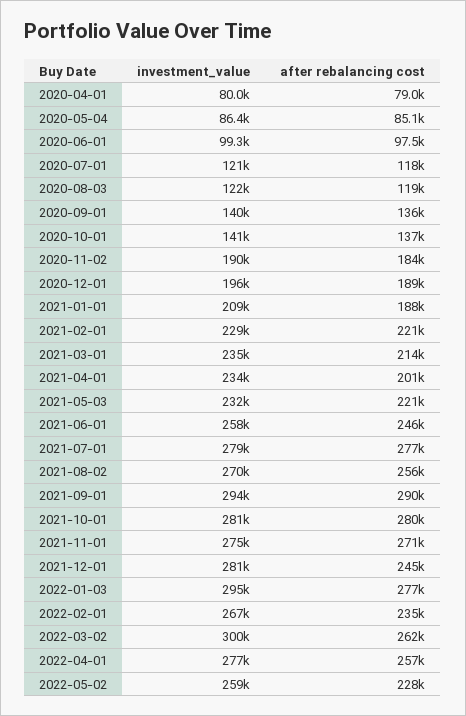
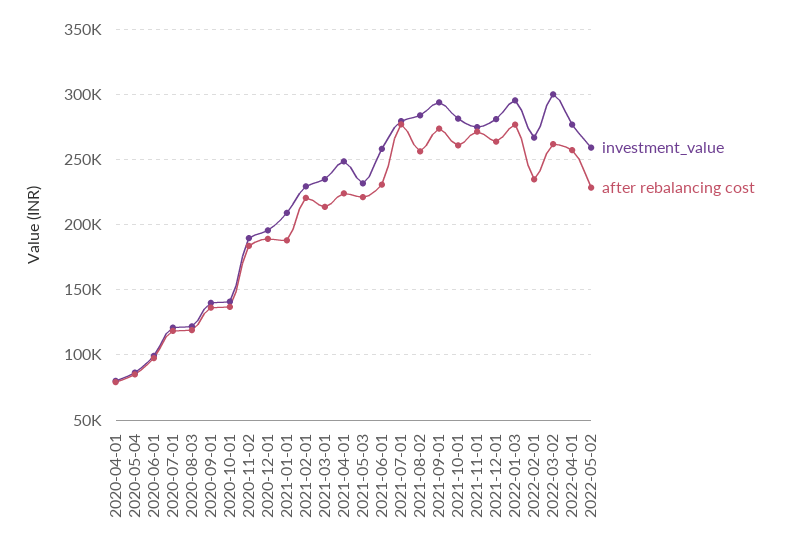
  {
    "investment_value": {
      "2020-04-01": 80000,
      "2020-05-04": 86400,
      "2020-06-01": 99300,
      "2020-07-01": 121000,
      "2020-08-03": 122000,
      "2020-09-01": 140000,
      "2020-10-01": 141000,
      "2020-11-02": 190000,
      "2020-12-01": 196000,
      "2021-01-01": 209000,
      "2021-02-01": 229000,
      "2021-03-01": 235000,
-     "2021-04-01": 234000,
+     "2021-04-01": 250000,
      "2021-05-03": 232000,
      "2021-06-01": 258000,
      "2021-07-01": 279000,
-     "2021-08-02": 270000,
+     "2021-08-02": 285000,
      "2021-09-01": 294000,
      "2021-10-01": 281000,
      "2021-11-01": 275000,
      "2021-12-01": 281000,
      "2022-01-03": 295000,
      "2022-02-01": 267000,
      "2022-03-02": 300000,
      "2022-04-01": 277000,
      "2022-05-02": 259000
    },
    "after rebalancing cost": {
      "2020-04-01": 79000,
      "2020-05-04": 85100,
      "2020-06-01": 97500,
      "2020-07-01": 118000,
      "2020-08-03": 119000,
      "2020-09-01": 136000,
      "2020-10-01": 137000,
      "2020-11-02": 184000,
      "2020-12-01": 189000,
      "2021-01-01": 188000,
      "2021-02-01": 221000,
      "2021-03-01": 214000,
-     "2021-04-01": 201000,
+     "2021-04-01": 225000,
      "2021-05-03": 221000,
-     "2021-06-01": 246000,
+     "2021-06-01": 230000,
      "2021-07-01": 277000,
      "2021-08-02": 256000,
-     "2021-09-01": 290000,
+     "2021-09-01": 275000,
-     "2021-10-01": 280000,
+     "2021-10-01": 260000,
      "2021-11-01": 271000,
-     "2021-12-01": 245000,
+     "2021-12-01": 265000,
      "2022-01-03": 277000,
      "2022-02-01": 235000,
      "2022-03-02": 262000,
      "2022-04-01": 257000,
      "2022-05-02": 228000
    }
  }

